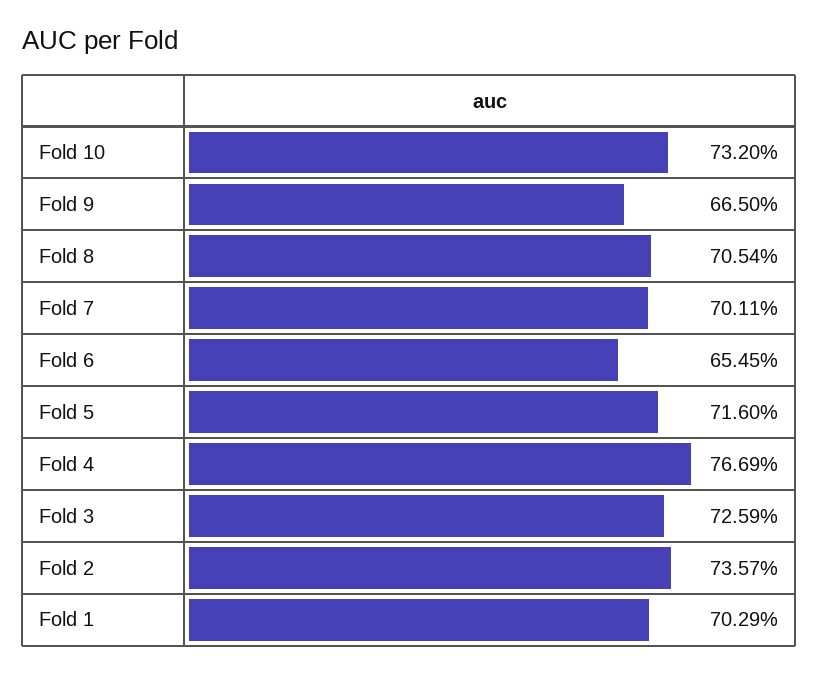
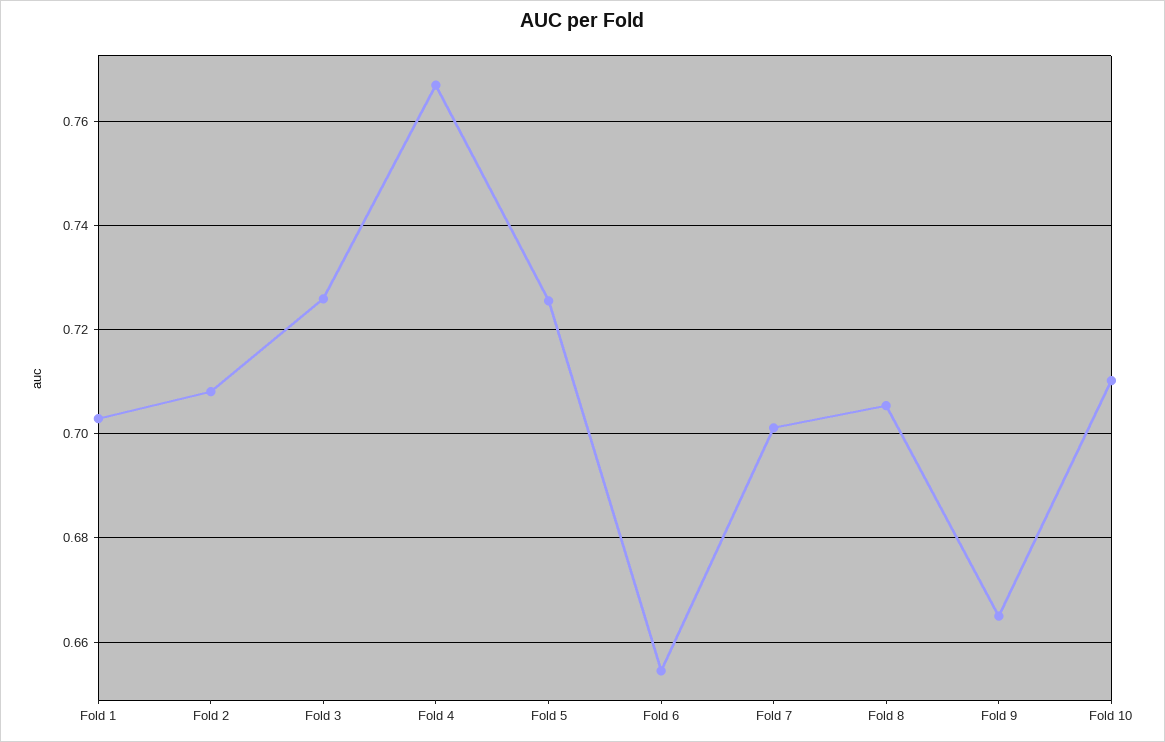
  {
-   "Fold 10": 0.732,
+   "Fold 10": 0.71,
    "Fold 9": 0.665,
    "Fold 8": 0.7054,
    "Fold 7": 0.7011,
    "Fold 6": 0.6545,
-   "Fold 5": 0.716,
+   "Fold 5": 0.726,
    "Fold 4": 0.7669,
    "Fold 3": 0.7259,
-   "Fold 2": 0.7357,
+   "Fold 2": 0.708,
    "Fold 1": 0.7029
  }

